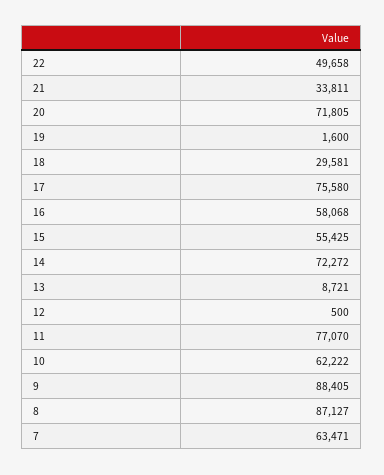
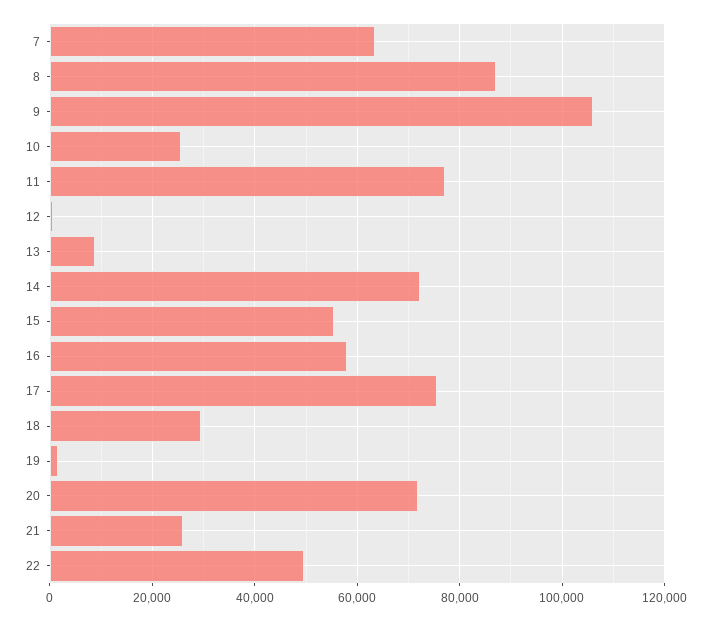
  {
    "22": 49658,
-   "21": 33811,
+   "21": 26000,
    "20": 71805,
    "19": 1600,
    "18": 29581,
    "17": 75580,
    "16": 58068,
    "15": 55425,
    "14": 72272,
    "13": 8721,
    "12": 500,
    "11": 77070,
-   "10": 62222,
+   "10": 26000,
-   "9": 88405,
+   "9": 106000,
    "8": 87127,
    "7": 63471
  }

